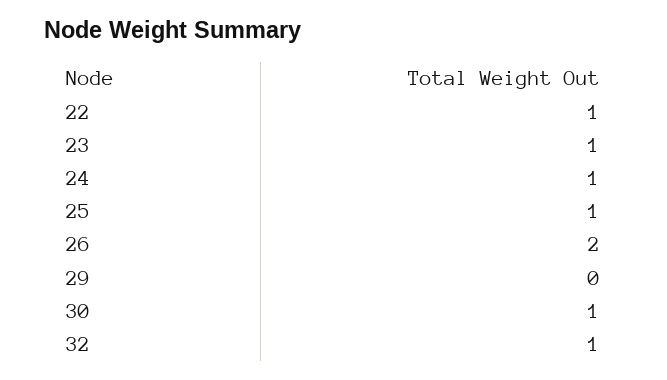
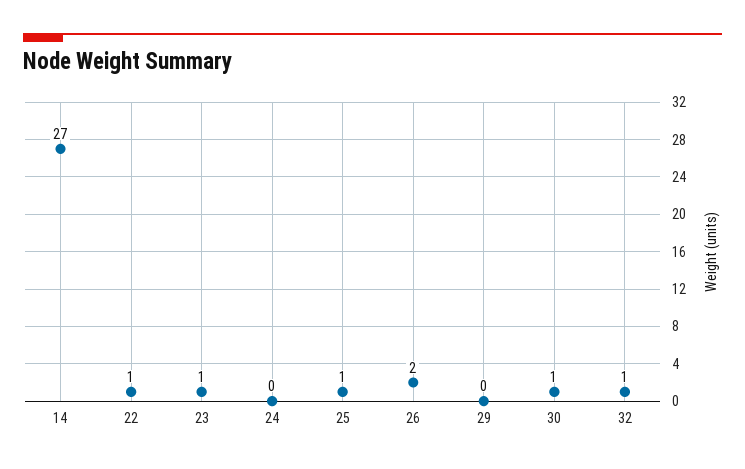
  {
    "22": 1,
    "23": 1,
-   "24": 1,
+   "24": 0,
    "25": 1,
    "26": 2,
    "29": 0,
    "30": 1,
-   "32": 1
+   "32": 1,
+   "14": 27
  }

